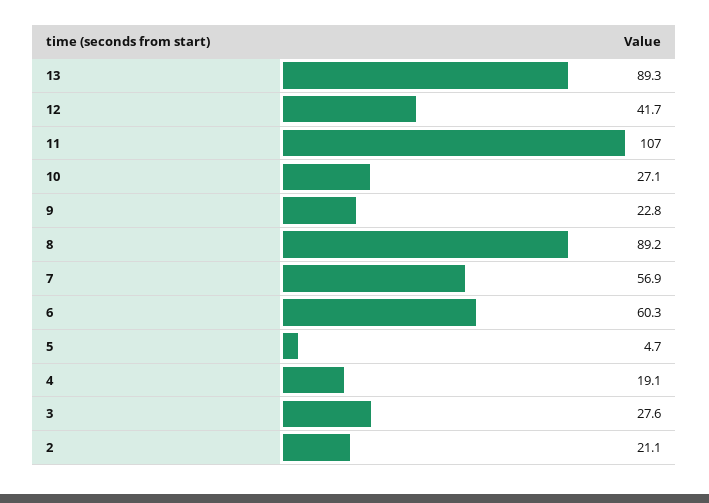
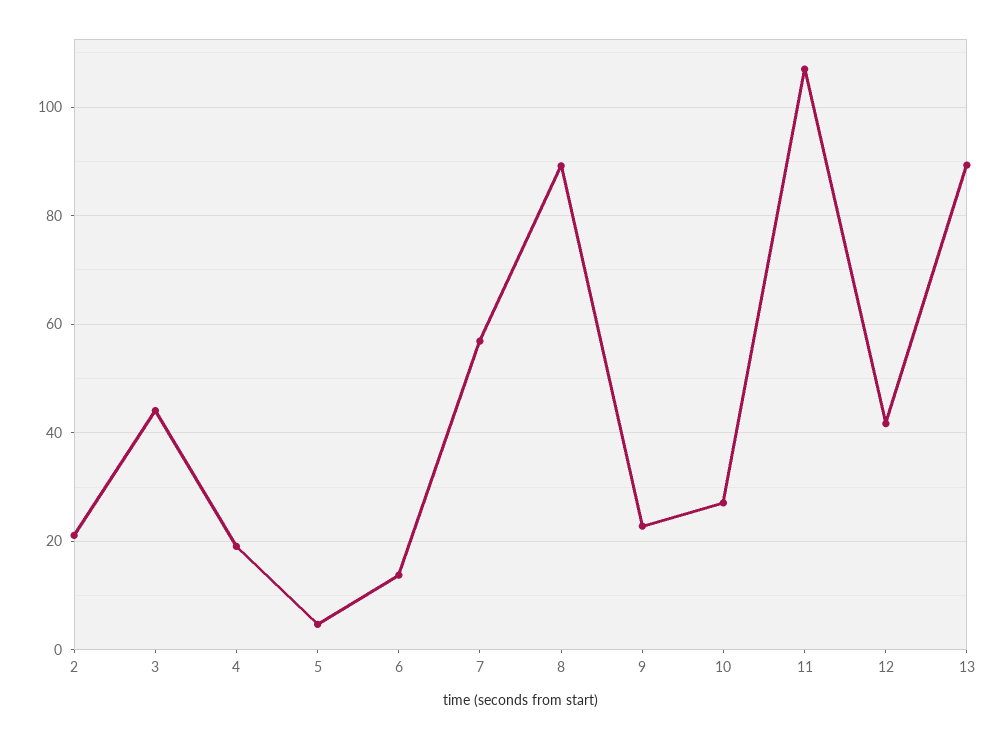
  {
    "13": 89.3,
    "12": 41.7,
    "11": 107,
    "10": 27.1,
    "9": 22.8,
    "8": 89.2,
    "7": 56.9,
-   "6": 60.3,
+   "6": 14,
    "5": 4.7,
    "4": 19.1,
-   "3": 27.6,
+   "3": 44,
    "2": 21.1
  }

